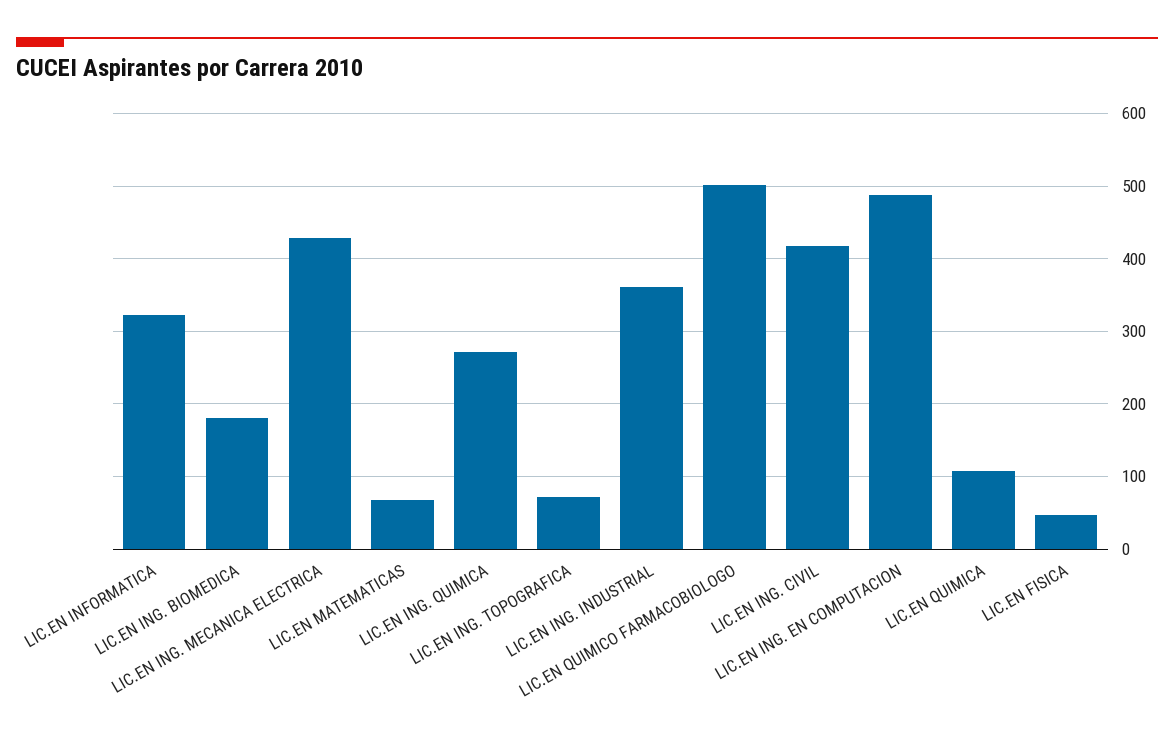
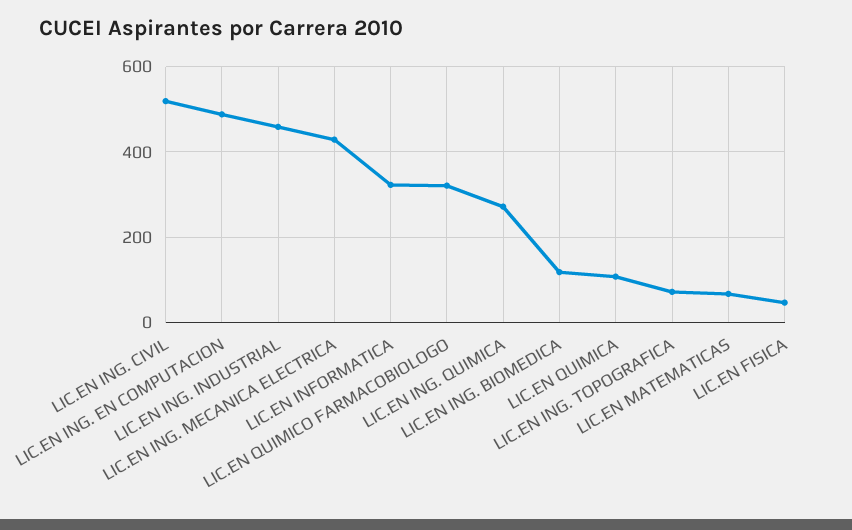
  {
    "LIC.EN INFORMATICA": 320,
-   "LIC.EN ING. BIOMEDICA": 180,
+   "LIC.EN ING. BIOMEDICA": 120,
    "LIC.EN ING. MECANICA ELECTRICA": 430,
    "LIC.EN MATEMATICAS": 70,
    "LIC.EN ING. QUIMICA": 270,
    "LIC.EN ING. TOPOGRAFICA": 70,
-   "LIC.EN ING. INDUSTRIAL": 360,
+   "LIC.EN ING. INDUSTRIAL": 460,
-   "LIC.EN QUIMICO FARMACOBIOLOGO": 500,
+   "LIC.EN QUIMICO FARMACOBIOLOGO": 320,
-   "LIC.EN ING. CIVIL": 420,
+   "LIC.EN ING. CIVIL": 520,
    "LIC.EN ING. EN COMPUTACION": 490,
    "LIC.EN QUIMICA": 110,
    "LIC.EN FISICA": 50
  }

